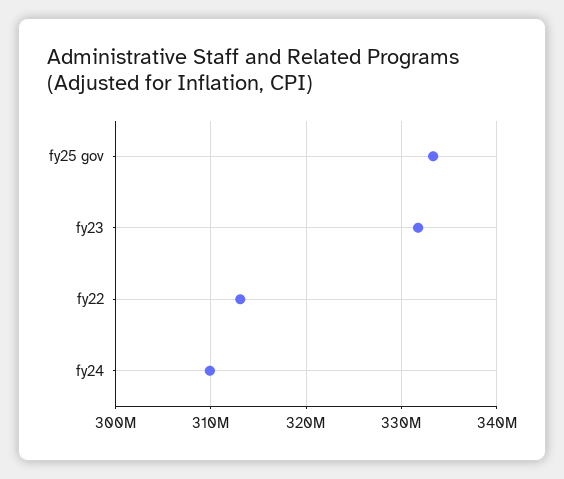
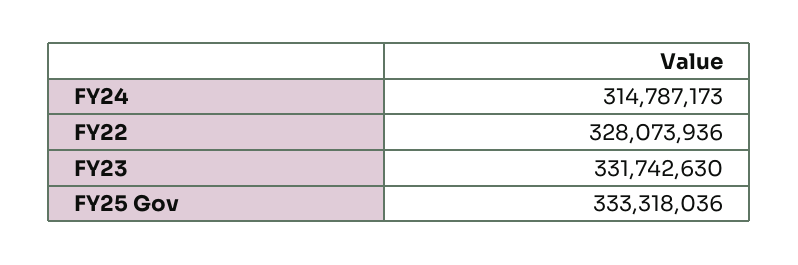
  {
    "fy25 gov": 333318036,
    "fy23": 331742630,
-   "fy22": 313000000,
+   "fy22": 328073936,
-   "fy24": 310000000
+   "fy24": 314787173
  }

